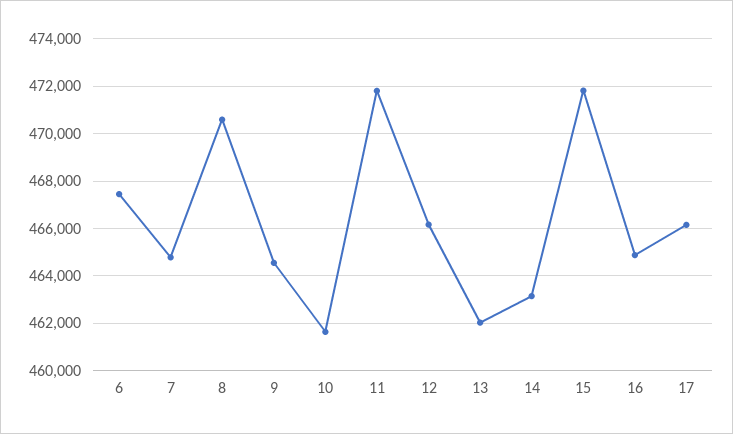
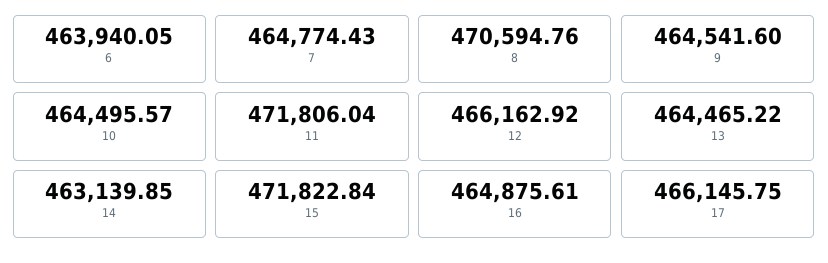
  {
-   "6": 467500,
+   "6": 463940.05,
    "7": 464774.43,
    "8": 470594.76,
    "9": 464541.6,
-   "10": 461500,
+   "10": 464495.57,
    "11": 471806.04,
    "12": 466162.92,
-   "13": 462000,
+   "13": 464465.22,
    "14": 463139.85,
    "15": 471822.84,
    "16": 464875.61,
    "17": 466145.75
  }

